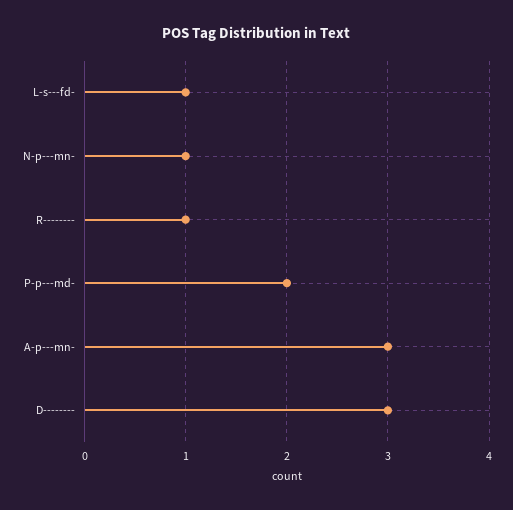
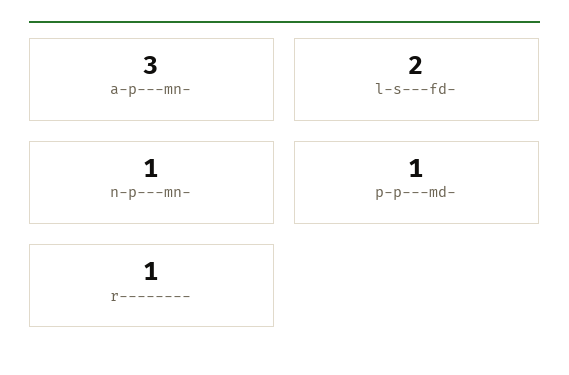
  {
-   "L-s---fd-": 1,
+   "L-s---fd-": 2,
    "N-p---mn-": 1,
    "R--------": 1,
-   "P-p---md-": 2,
+   "P-p---md-": 1,
-   "A-p---mn-": 3,
+   "A-p---mn-": 3
-   "D--------": 3
  }

